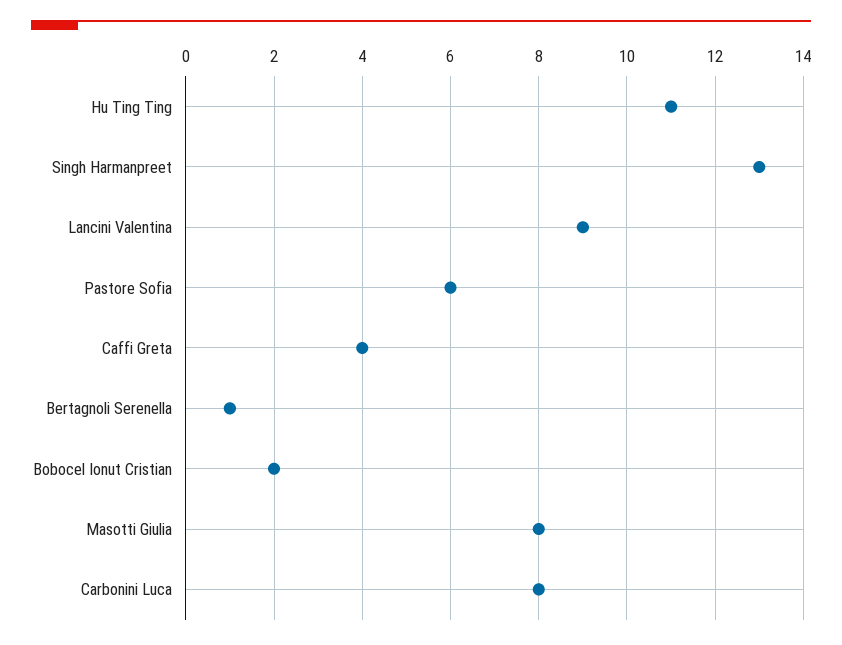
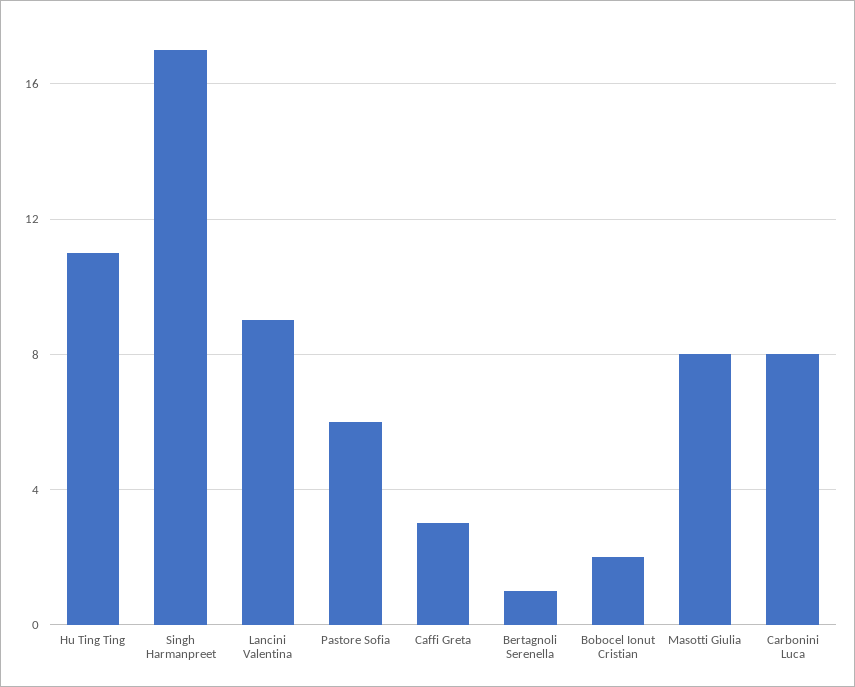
  {
    "Hu Ting Ting": 11,
-   "Singh Harmanpreet": 13,
+   "Singh Harmanpreet": 17,
    "Lancini Valentina": 9,
    "Pastore Sofia": 6,
-   "Caffi Greta": 4,
+   "Caffi Greta": 3,
    "Bertagnoli Serenella": 1,
    "Bobocel Ionut Cristian": 2,
    "Masotti Giulia": 8,
    "Carbonini Luca": 8
  }

